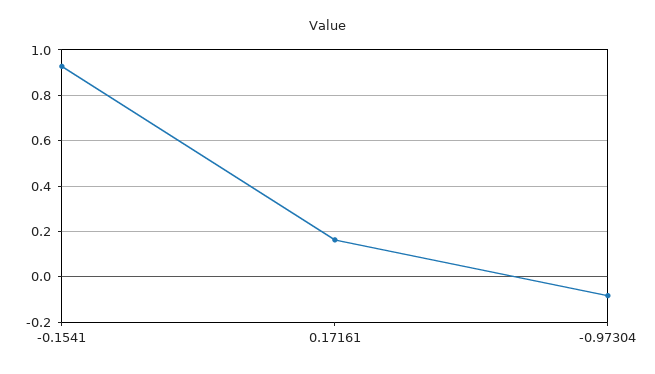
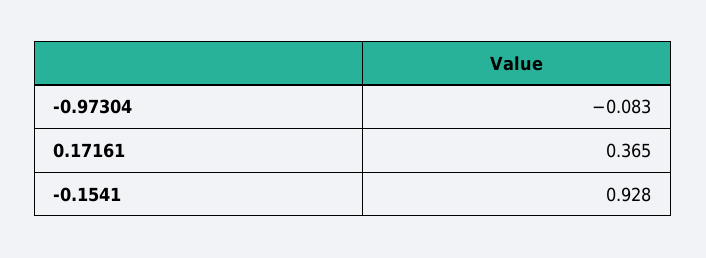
  {
    "-0.1541": 0.928,
-   "0.17161": 0.15,
+   "0.17161": 0.365,
    "-0.97304": -0.083
  }

